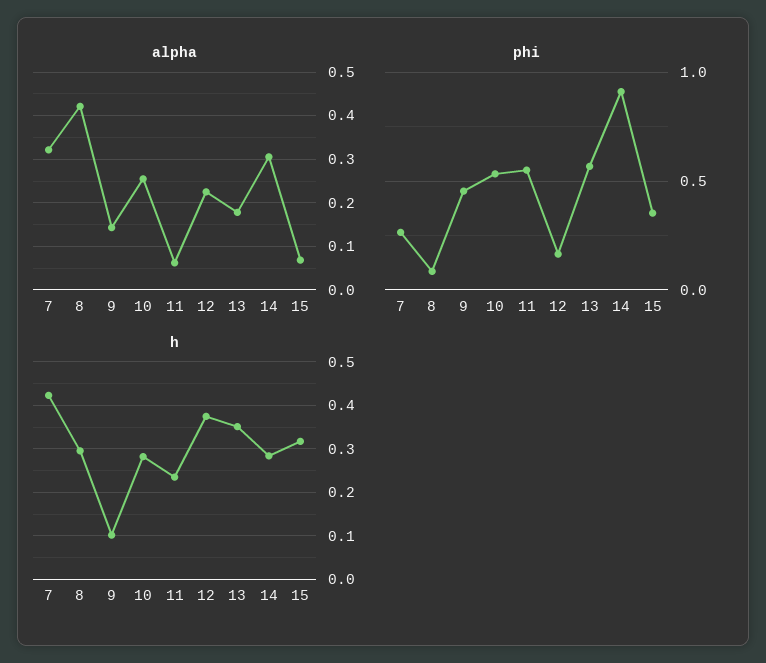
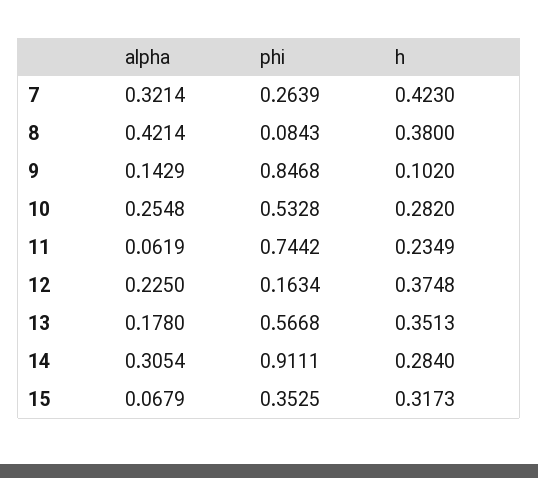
  {
    "alpha": {
      "7": 0.3214,
      "8": 0.4214,
      "9": 0.1429,
      "10": 0.2548,
      "11": 0.0619,
      "12": 0.225,
      "13": 0.178,
      "14": 0.3054,
      "15": 0.0679
    },
    "phi": {
      "7": 0.2639,
      "8": 0.0843,
-     "9": 0.45,
+     "9": 0.8468,
      "10": 0.5328,
-     "11": 0.55,
+     "11": 0.7442,
      "12": 0.1634,
      "13": 0.5668,
      "14": 0.9111,
      "15": 0.3525
    },
    "h": {
      "7": 0.423,
-     "8": 0.3,
+     "8": 0.38,
      "9": 0.102,
      "10": 0.282,
      "11": 0.2349,
      "12": 0.3748,
      "13": 0.3513,
      "14": 0.284,
      "15": 0.3173
    }
  }

